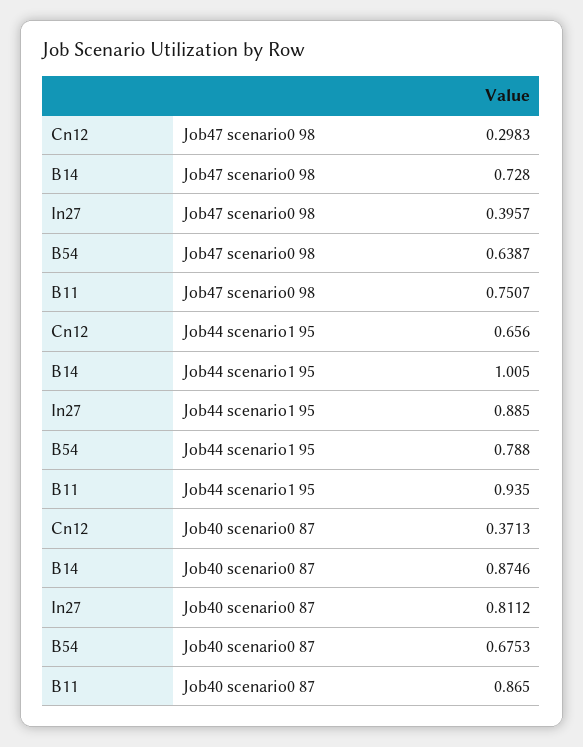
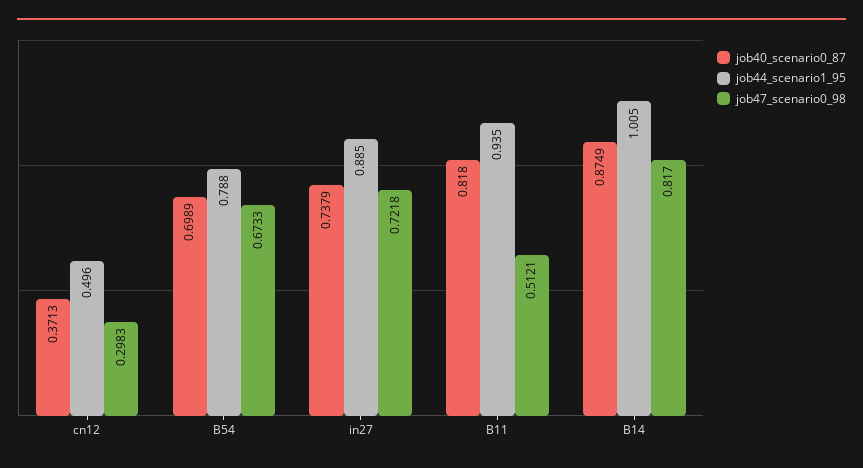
  {
    "Job47 scenario0 98": {
      "Cn12": 0.2983,
-     "B14": 0.728,
+     "B14": 0.817,
-     "In27": 0.3957,
+     "In27": 0.7218,
-     "B54": 0.6387,
+     "B54": 0.6733,
-     "B11": 0.7507
+     "B11": 0.5121
    },
    "Job44 scenario1 95": {
-     "Cn12": 0.656,
+     "Cn12": 0.496,
      "B14": 1.005,
      "In27": 0.885,
      "B54": 0.788,
      "B11": 0.935
    },
    "Job40 scenario0 87": {
      "Cn12": 0.3713,
-     "B14": 0.8746,
+     "B14": 0.8749,
-     "In27": 0.8112,
+     "In27": 0.7379,
-     "B54": 0.6753,
+     "B54": 0.6989,
-     "B11": 0.865
+     "B11": 0.818
    }
  }

